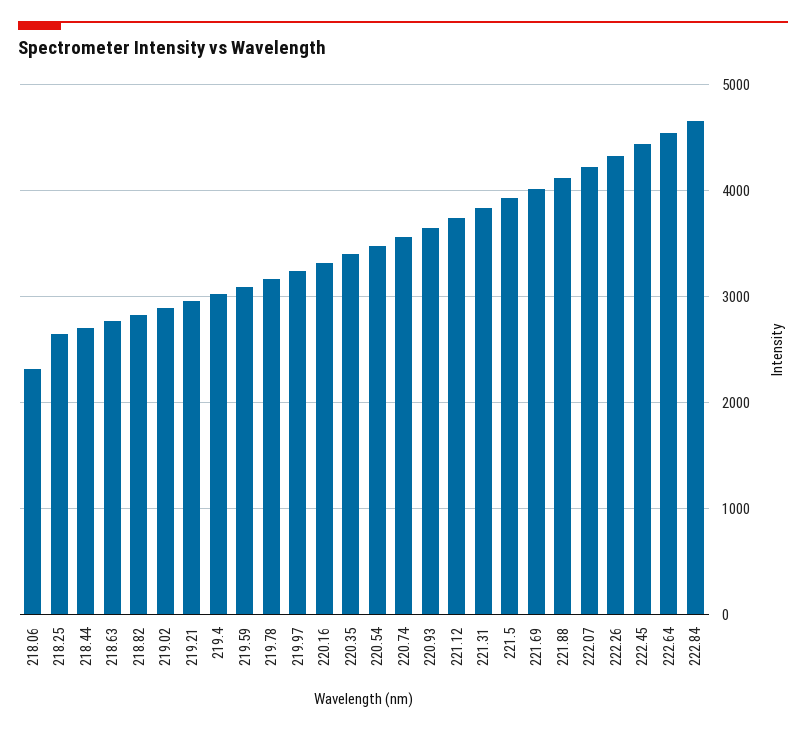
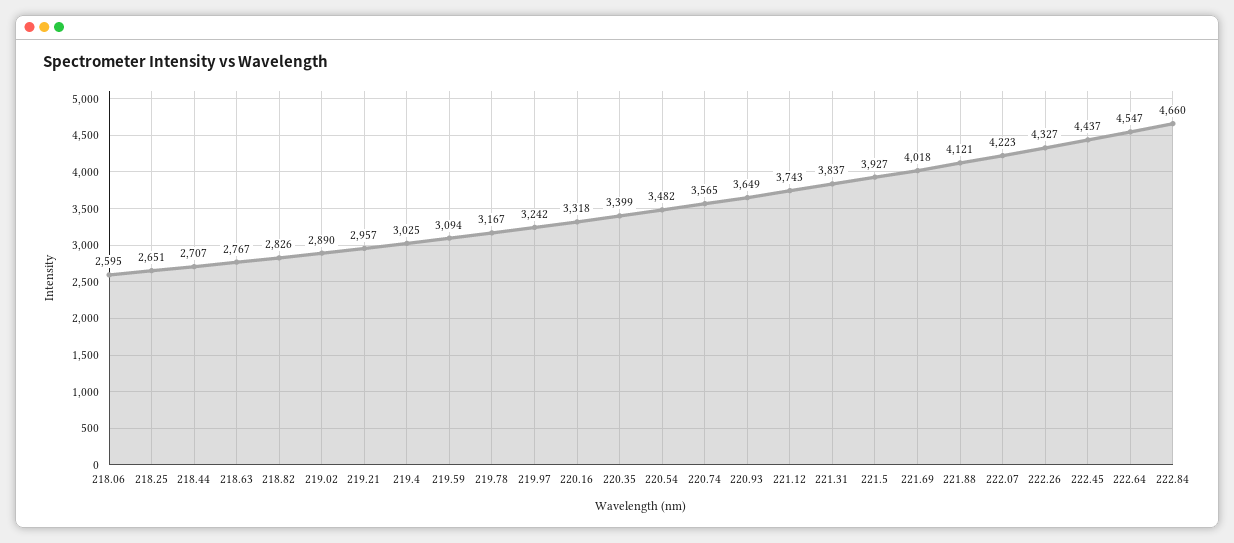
  {
-   "218.06": 2300,
+   "218.06": 2595,
    "218.25": 2651,
    "218.44": 2707,
    "218.63": 2767,
    "218.82": 2826,
    "219.02": 2890,
    "219.21": 2957,
    "219.4": 3025,
    "219.59": 3094,
    "219.78": 3167,
    "219.97": 3242,
    "220.16": 3318,
    "220.35": 3399,
    "220.54": 3482,
    "220.74": 3565,
    "220.93": 3649,
    "221.12": 3743,
    "221.31": 3837,
    "221.5": 3927,
    "221.69": 4018,
    "221.88": 4121,
    "222.07": 4223,
    "222.26": 4327,
    "222.45": 4437,
    "222.64": 4547,
    "222.84": 4660
  }

